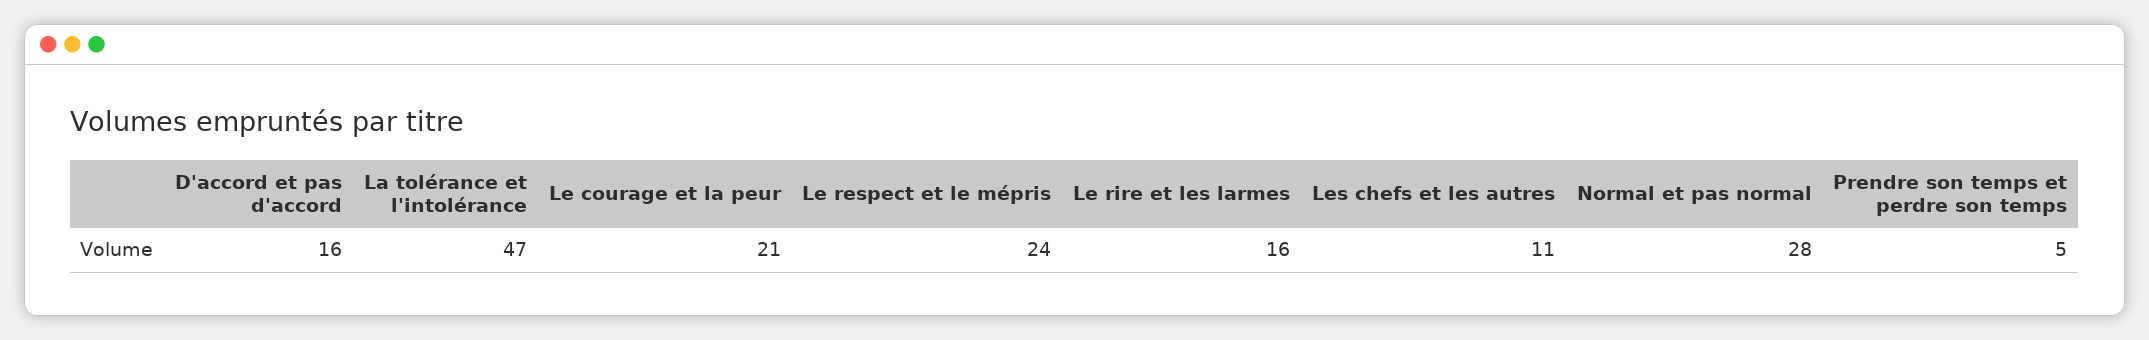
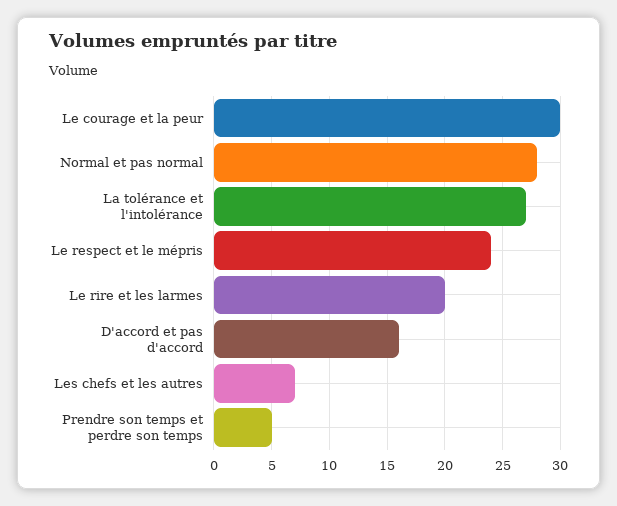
  {
    "D'accord et pas d'accord": 16,
-   "La tolérance et l'intolérance": 47,
+   "La tolérance et l'intolérance": 27,
-   "Le courage et la peur": 21,
+   "Le courage et la peur": 30,
    "Le respect et le mépris": 24,
-   "Le rire et les larmes": 16,
+   "Le rire et les larmes": 20,
-   "Les chefs et les autres": 11,
+   "Les chefs et les autres": 7,
    "Normal et pas normal": 28,
    "Prendre son temps et perdre son temps": 5
  }

